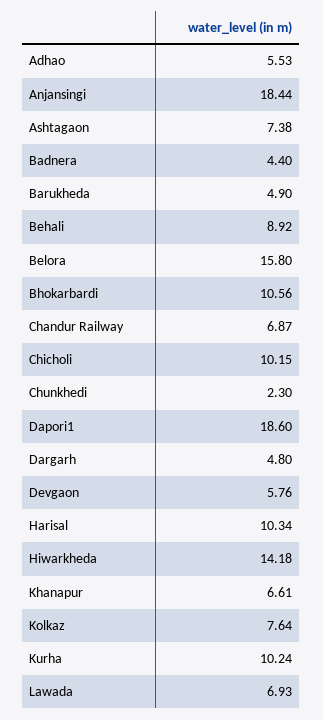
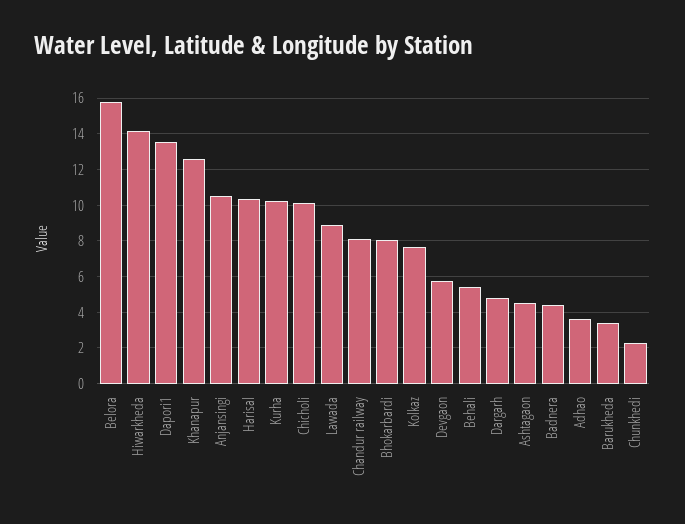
  {
-   "Adhao": 5.53,
+   "Adhao": 3.5,
-   "Anjansingi": 18.44,
+   "Anjansingi": 10.5,
-   "Ashtagaon": 7.38,
+   "Ashtagaon": 4.5,
    "Badnera": 4.4,
-   "Barukheda": 4.9,
+   "Barukheda": 3.5,
-   "Behali": 8.92,
+   "Behali": 5.5,
    "Belora": 15.8,
-   "Bhokarbardi": 10.56,
+   "Bhokarbardi": 8,
-   "Chandur Railway": 6.87,
+   "Chandur Railway": 8,
    "Chicholi": 10.15,
    "Chunkhedi": 2.3,
-   "Dapori1": 18.6,
+   "Dapori1": 13.5,
    "Dargarh": 4.8,
    "Devgaon": 5.76,
    "Harisal": 10.34,
    "Hiwarkheda": 14.18,
-   "Khanapur": 6.61,
+   "Khanapur": 12.5,
    "Kolkaz": 7.64,
    "Kurha": 10.24,
-   "Lawada": 6.93
+   "Lawada": 9
  }

